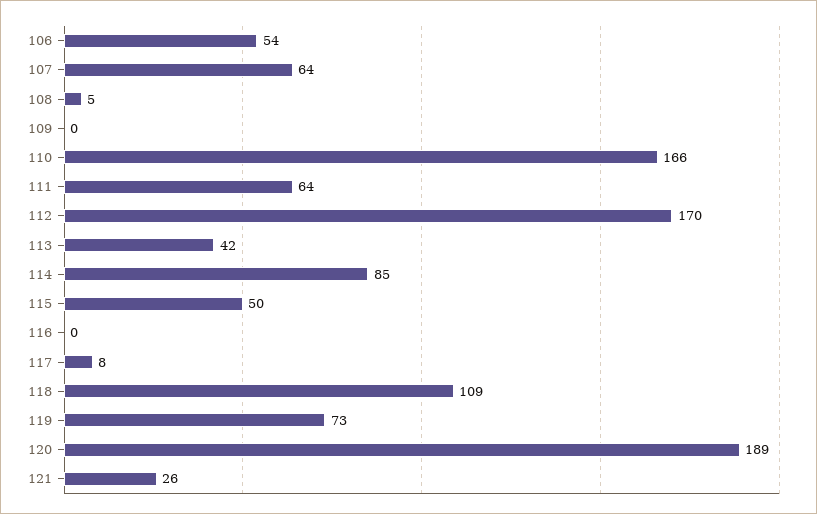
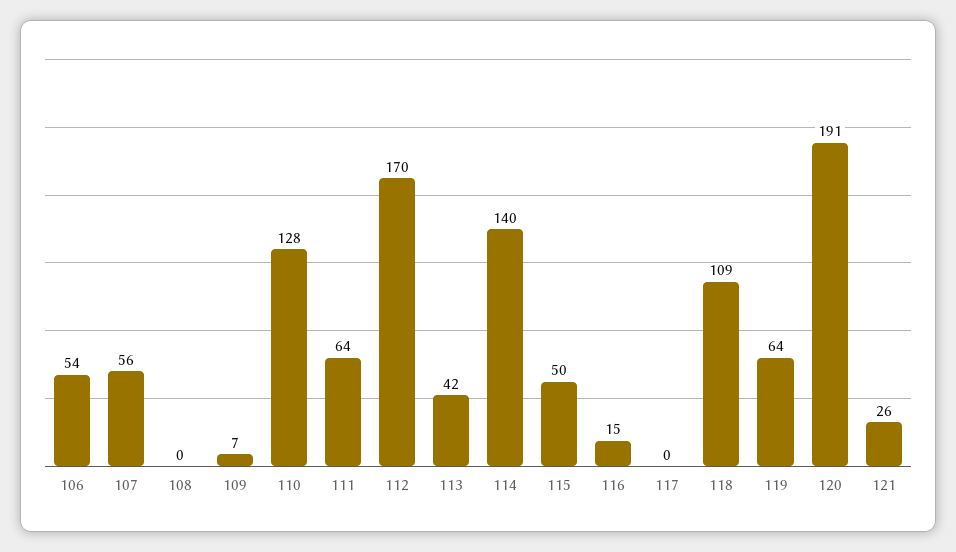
  {
    "106": 54,
-   "107": 64,
+   "107": 56,
-   "108": 5,
+   "108": 0,
-   "109": 0,
+   "109": 7,
-   "110": 166,
+   "110": 128,
    "111": 64,
    "112": 170,
    "113": 42,
-   "114": 85,
+   "114": 140,
    "115": 50,
-   "116": 0,
+   "116": 15,
-   "117": 8,
+   "117": 0,
    "118": 109,
-   "119": 73,
+   "119": 64,
-   "120": 189,
+   "120": 191,
    "121": 26
  }

